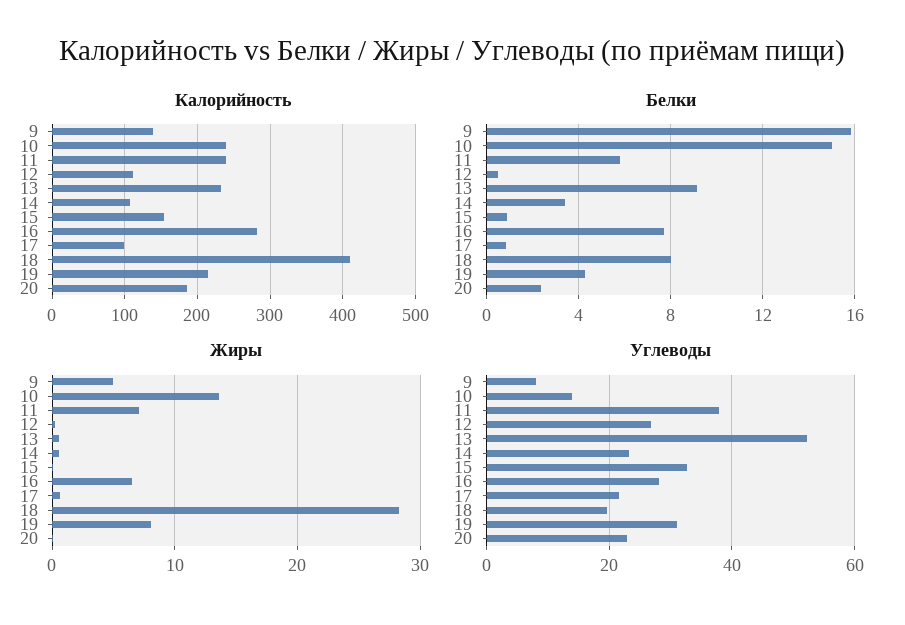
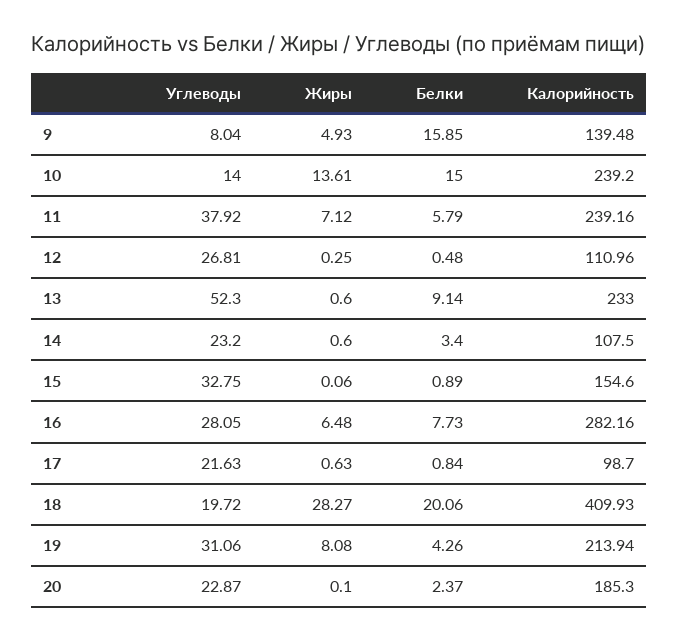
  {
    "Калорийность": {
      "9": 139.48,
      "10": 239.2,
      "11": 239.16,
      "12": 110.96,
      "13": 233,
      "14": 107.5,
      "15": 154.6,
      "16": 282.16,
      "17": 98.7,
      "18": 409.93,
      "19": 213.94,
      "20": 185.3
    },
    "Белки": {
      "9": 15.85,
      "10": 15,
      "11": 5.79,
      "12": 0.48,
      "13": 9.14,
      "14": 3.4,
      "15": 0.89,
      "16": 7.73,
      "17": 0.84,
-     "18": 8,
+     "18": 20.06,
      "19": 4.26,
      "20": 2.37
    },
    "Жиры": {
      "9": 4.93,
      "10": 13.61,
      "11": 7.12,
      "12": 0.25,
      "13": 0.6,
      "14": 0.6,
      "15": 0.06,
      "16": 6.48,
      "17": 0.63,
      "18": 28.27,
      "19": 8.08,
      "20": 0.1
    },
    "Углеводы": {
      "9": 8.04,
      "10": 14,
      "11": 37.92,
      "12": 26.81,
      "13": 52.3,
      "14": 23.2,
      "15": 32.75,
      "16": 28.05,
      "17": 21.63,
      "18": 19.72,
      "19": 31.06,
      "20": 22.87
    }
  }

